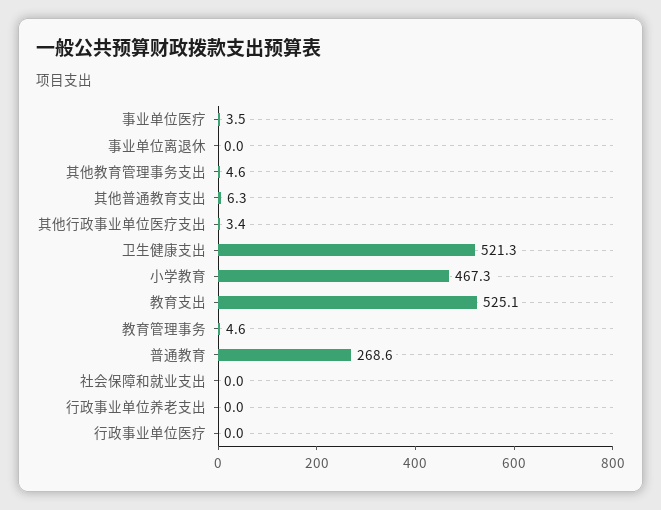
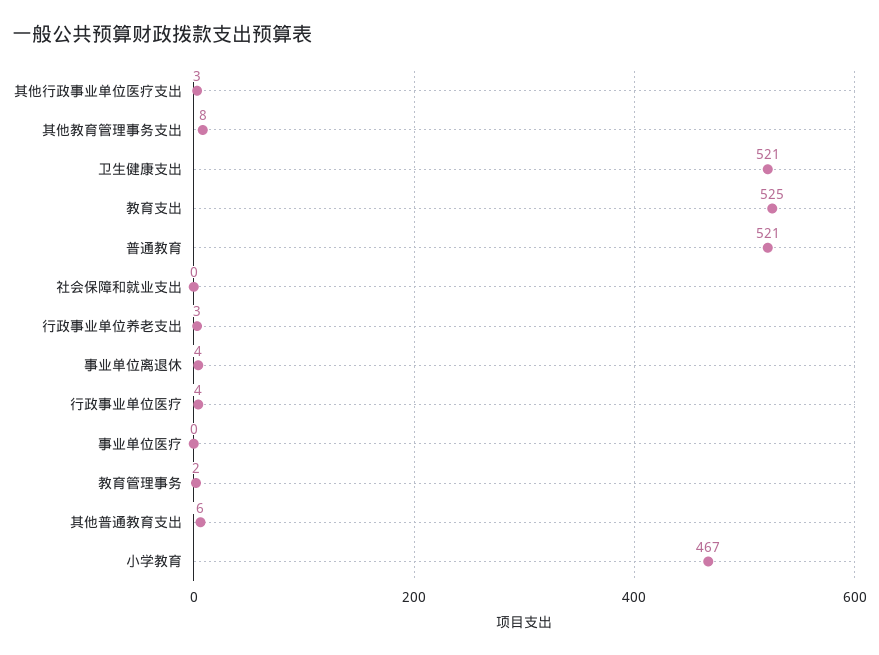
  {
-   "事业单位医疗": 3.5,
+   "事业单位医疗": 0,
-   "事业单位离退休": 0,
+   "事业单位离退休": 4,
-   "其他教育管理事务支出": 4.6,
+   "其他教育管理事务支出": 8,
    "其他普通教育支出": 6.3,
    "其他行政事业单位医疗支出": 3.4,
    "卫生健康支出": 521.3,
    "小学教育": 467.3,
    "教育支出": 525.1,
-   "教育管理事务": 4.6,
+   "教育管理事务": 2,
-   "普通教育": 268.6,
+   "普通教育": 521,
    "社会保障和就业支出": 0,
-   "行政事业单位养老支出": 0,
+   "行政事业单位养老支出": 3,
-   "行政事业单位医疗": 0
+   "行政事业单位医疗": 4
  }

